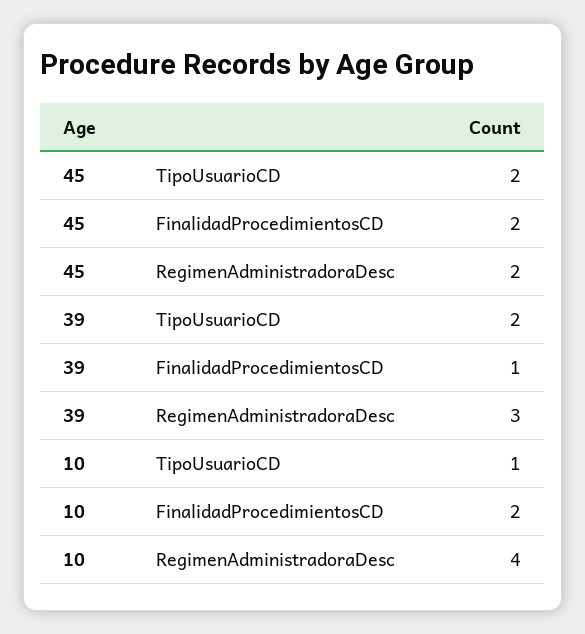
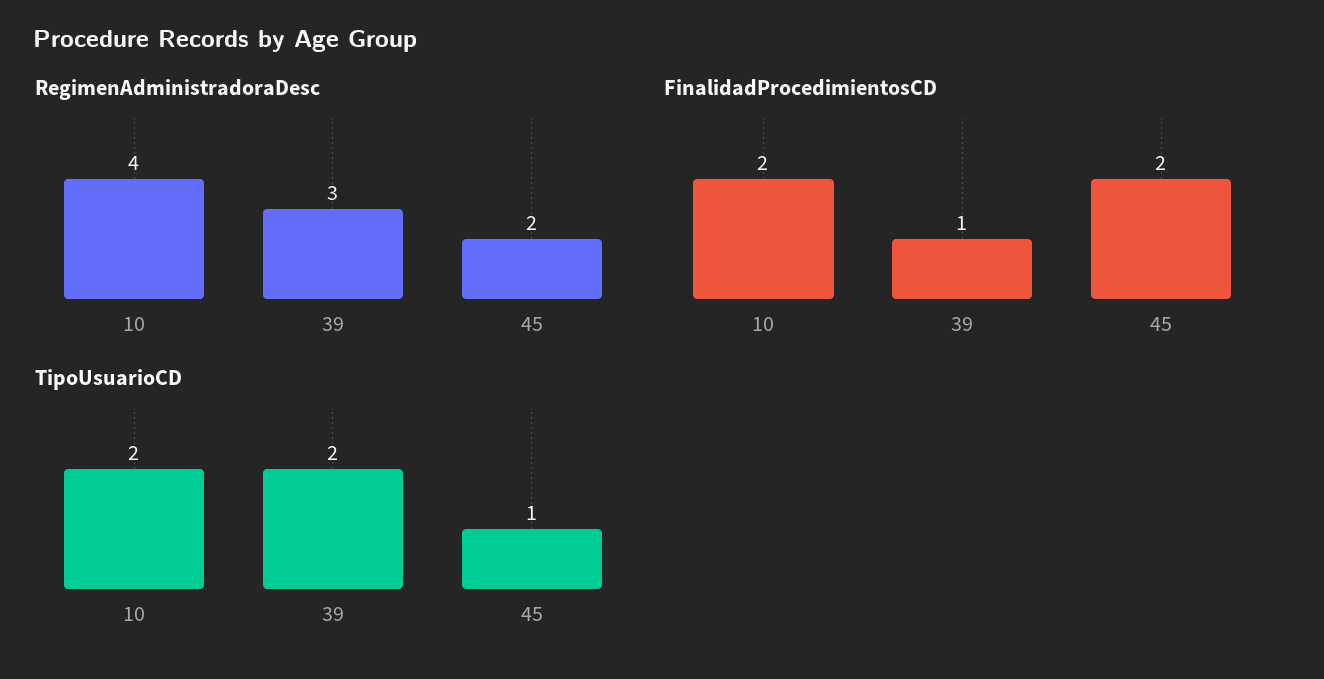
  {
    "TipoUsuarioCD": {
-     "45": 2,
+     "45": 1,
      "39": 2,
-     "10": 1
+     "10": 2
    },
    "FinalidadProcedimientosCD": {
      "45": 2,
      "39": 1,
      "10": 2
    },
    "RegimenAdministradoraDesc": {
      "45": 2,
      "39": 3,
      "10": 4
    }
  }

